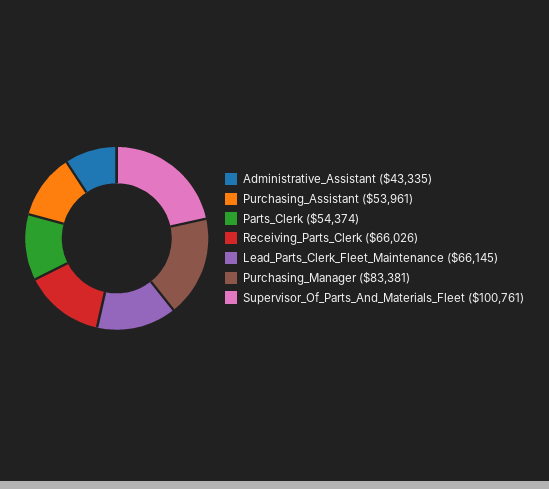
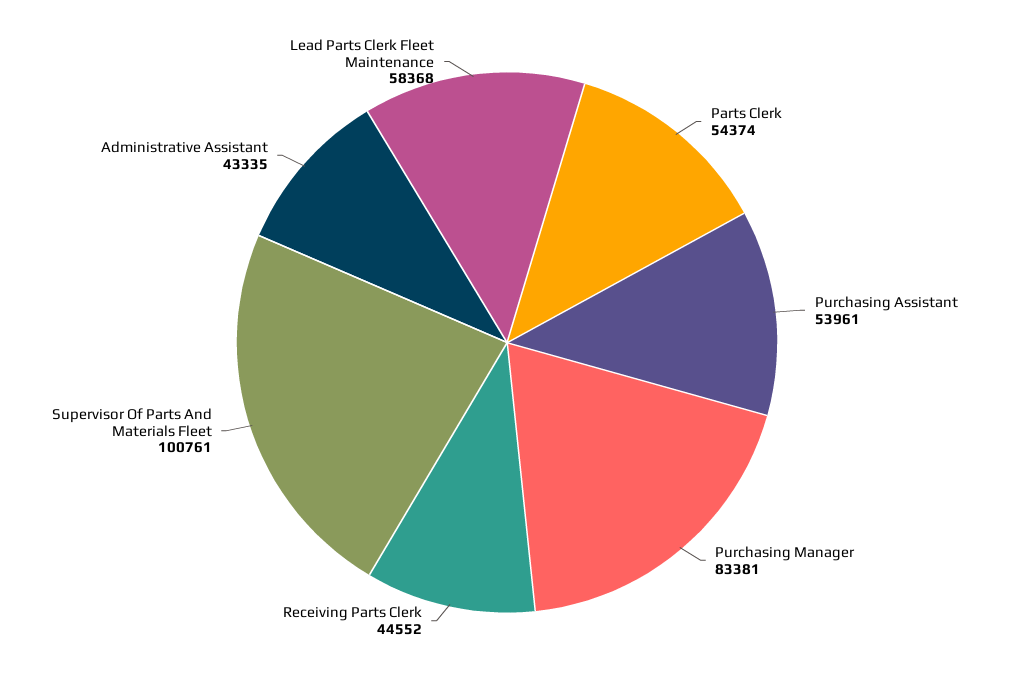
  {
    "Administrative_Assistant": 43335,
    "Purchasing_Assistant": 53961,
    "Parts_Clerk": 54374,
-   "Receiving_Parts_Clerk": 66026,
+   "Receiving_Parts_Clerk": 44552,
-   "Lead_Parts_Clerk_Fleet_Maintenance": 66145,
+   "Lead_Parts_Clerk_Fleet_Maintenance": 58368,
    "Purchasing_Manager": 83381,
    "Supervisor_Of_Parts_And_Materials_Fleet": 100761
  }

